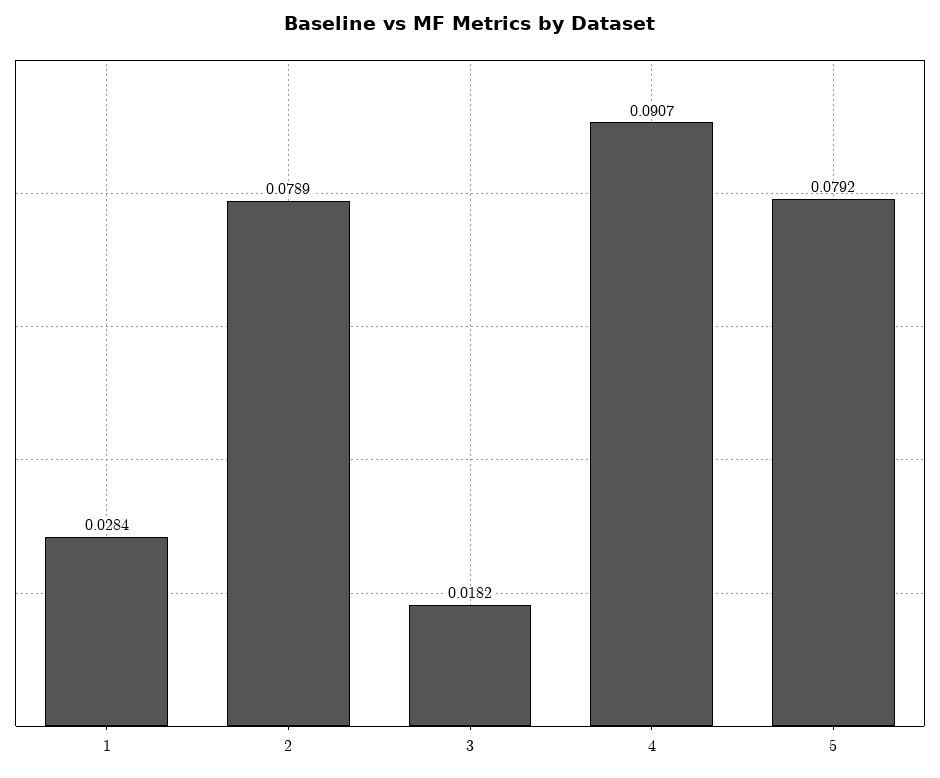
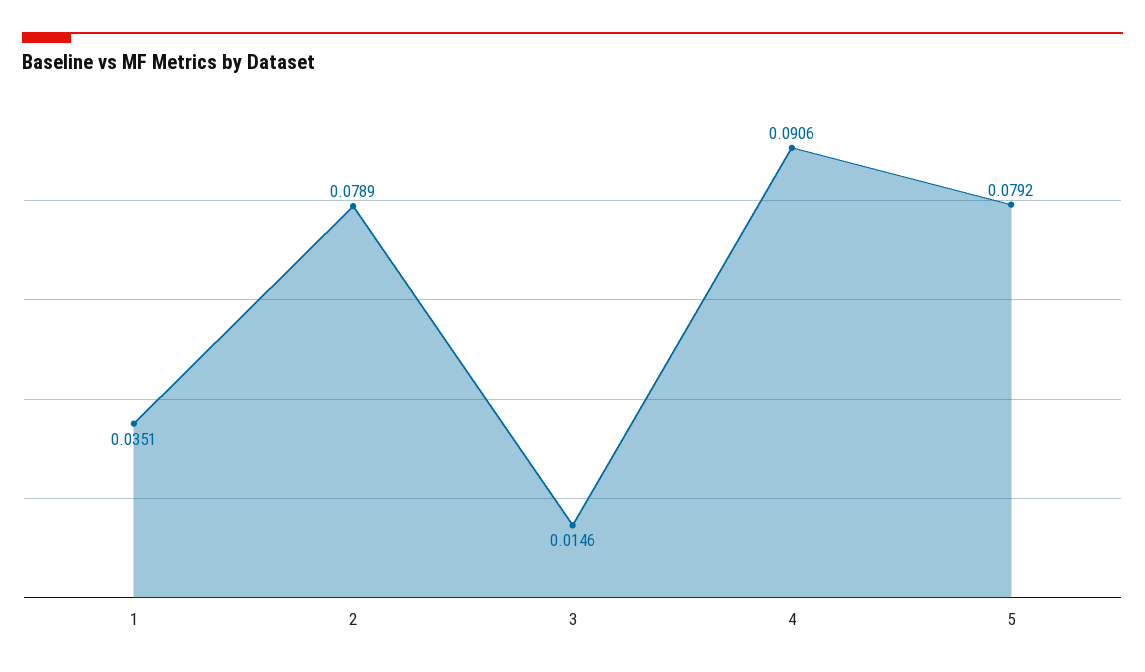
  {
-   "1": 0.0284,
+   "1": 0.0351,
    "2": 0.0789,
-   "3": 0.0182,
+   "3": 0.0146,
-   "4": 0.0907,
+   "4": 0.0906,
    "5": 0.0792
  }

